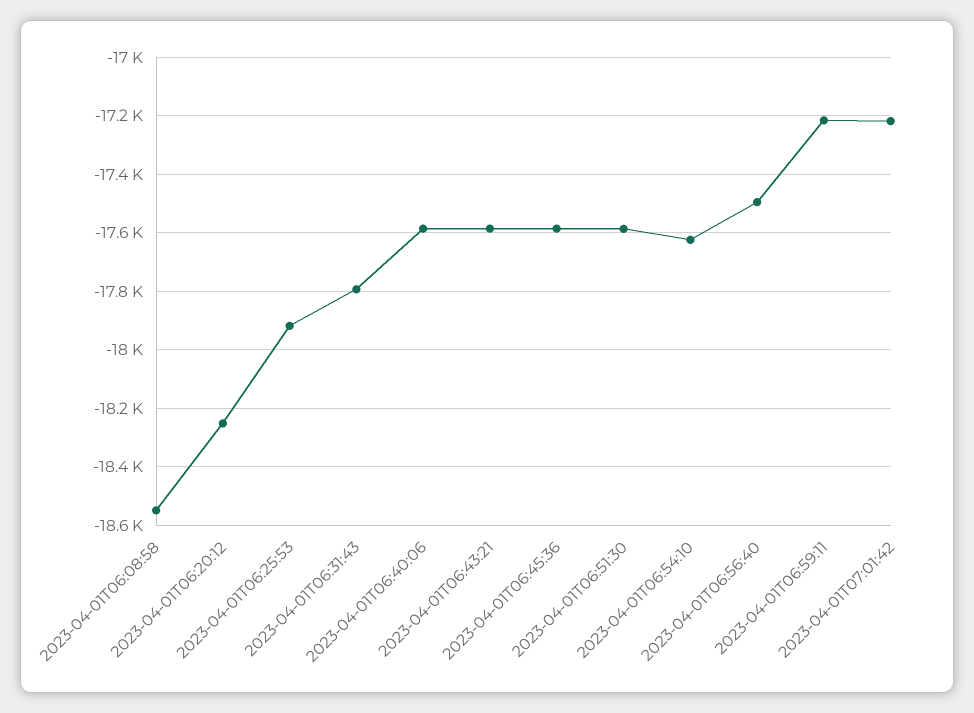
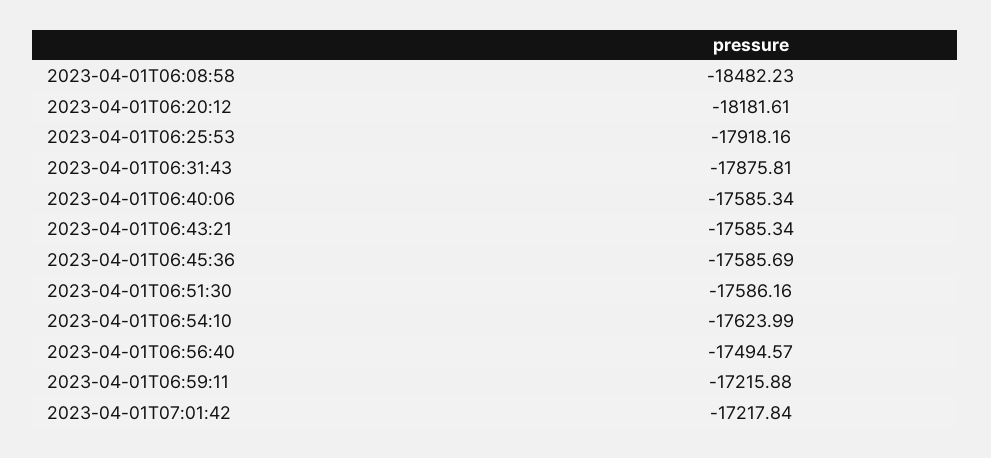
  {
-   "2023-04-01T06:08:58": -18550,
+   "2023-04-01T06:08:58": -18482.23,
-   "2023-04-01T06:20:12": -18250,
+   "2023-04-01T06:20:12": -18181.61,
    "2023-04-01T06:25:53": -17918.16,
-   "2023-04-01T06:31:43": -17800,
+   "2023-04-01T06:31:43": -17875.81,
    "2023-04-01T06:40:06": -17585.34,
    "2023-04-01T06:43:21": -17585.34,
    "2023-04-01T06:45:36": -17585.69,
    "2023-04-01T06:51:30": -17586.16,
    "2023-04-01T06:54:10": -17623.99,
    "2023-04-01T06:56:40": -17494.57,
    "2023-04-01T06:59:11": -17215.88,
    "2023-04-01T07:01:42": -17217.84
  }

